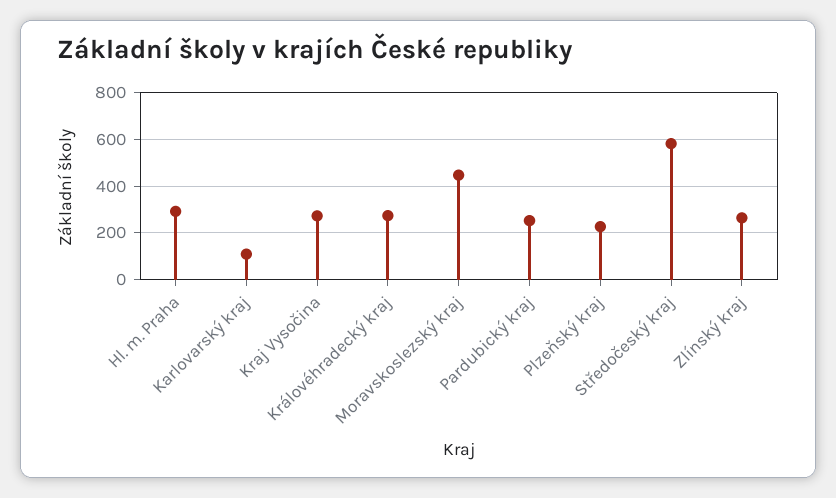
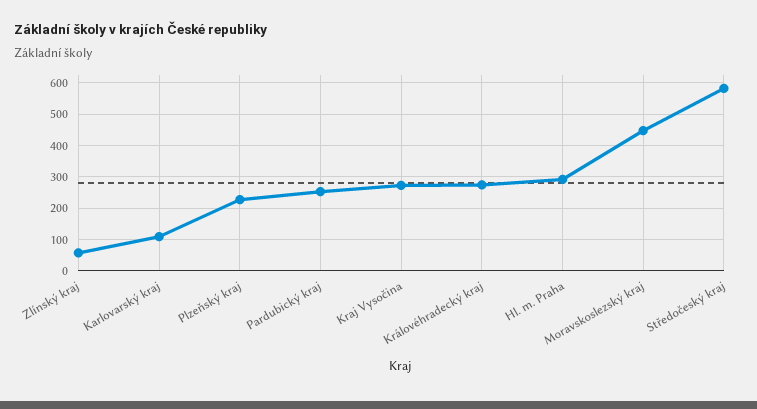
  {
    "Hl. m. Praha": 300,
    "Karlovarský kraj": 100,
    "Kraj Vysočina": 280,
    "Královéhradecký kraj": 280,
    "Moravskoslezský kraj": 440,
    "Pardubický kraj": 260,
    "Plzeňský kraj": 220,
    "Středočeský kraj": 580,
-   "Zlínský kraj": 250
+   "Zlínský kraj": 60
  }

